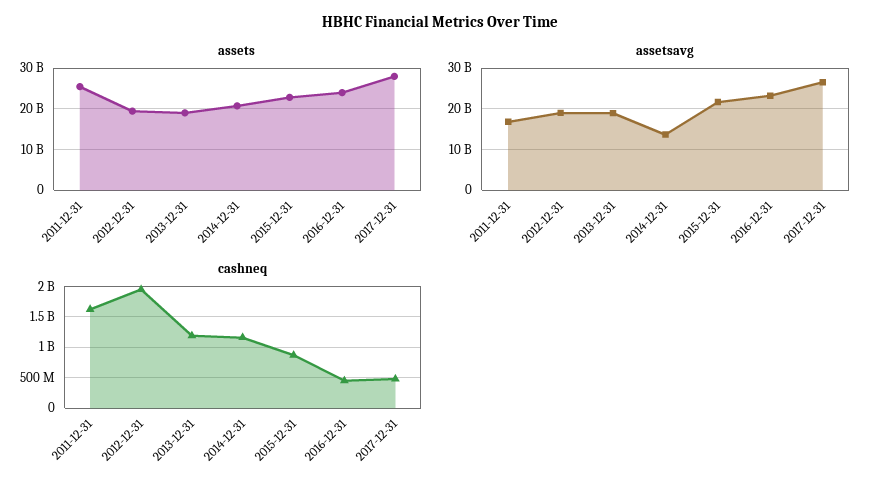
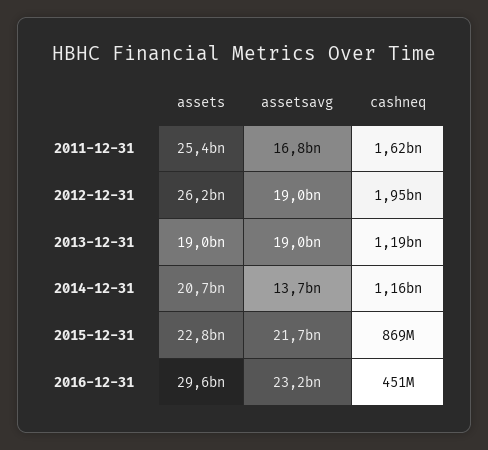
  {
    "assets": {
      "2011-12-31": 25400000000,
-     "2012-12-31": 20000000000,
+     "2012-12-31": 26200000000,
      "2013-12-31": 19000000000,
      "2014-12-31": 20700000000,
      "2015-12-31": 22800000000,
-     "2016-12-31": 24000000000,
+     "2016-12-31": 29600000000
-     "2017-12-31": 28000000000
    },
    "assetsavg": {
      "2011-12-31": 16800000000,
      "2012-12-31": 19000000000,
      "2013-12-31": 19000000000,
      "2014-12-31": 13700000000,
      "2015-12-31": 21700000000,
-     "2016-12-31": 23200000000,
+     "2016-12-31": 23200000000
-     "2017-12-31": 26000000000
    },
    "cashneq": {
      "2011-12-31": 1620000000,
      "2012-12-31": 1950000000,
      "2013-12-31": 1190000000,
      "2014-12-31": 1160000000,
      "2015-12-31": 869000000,
-     "2016-12-31": 451000000,
+     "2016-12-31": 451000000
-     "2017-12-31": 500000000
    }
  }

